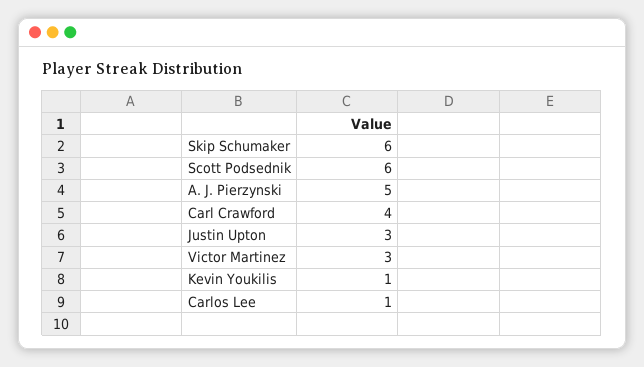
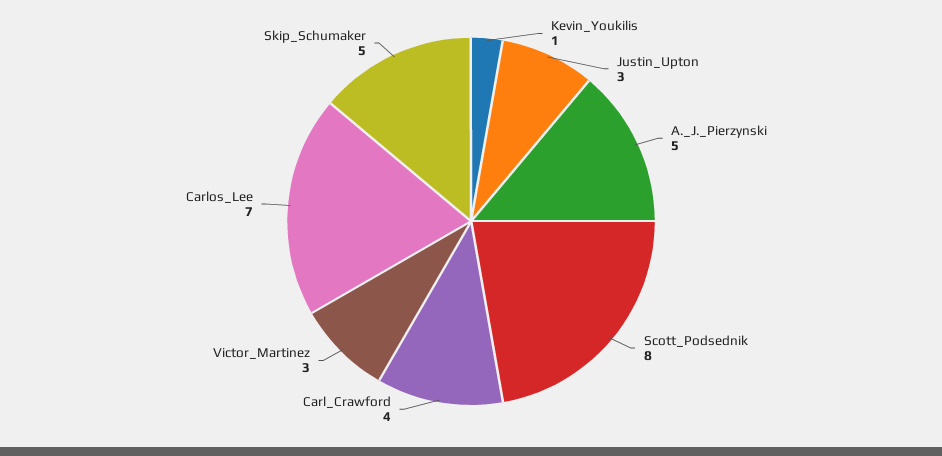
  {
-   "Skip Schumaker": 6,
+   "Skip Schumaker": 5,
-   "Scott Podsednik": 6,
+   "Scott Podsednik": 8,
    "A. J. Pierzynski": 5,
    "Carl Crawford": 4,
    "Justin Upton": 3,
    "Victor Martinez": 3,
    "Kevin Youkilis": 1,
-   "Carlos Lee": 1
+   "Carlos Lee": 7
  }

